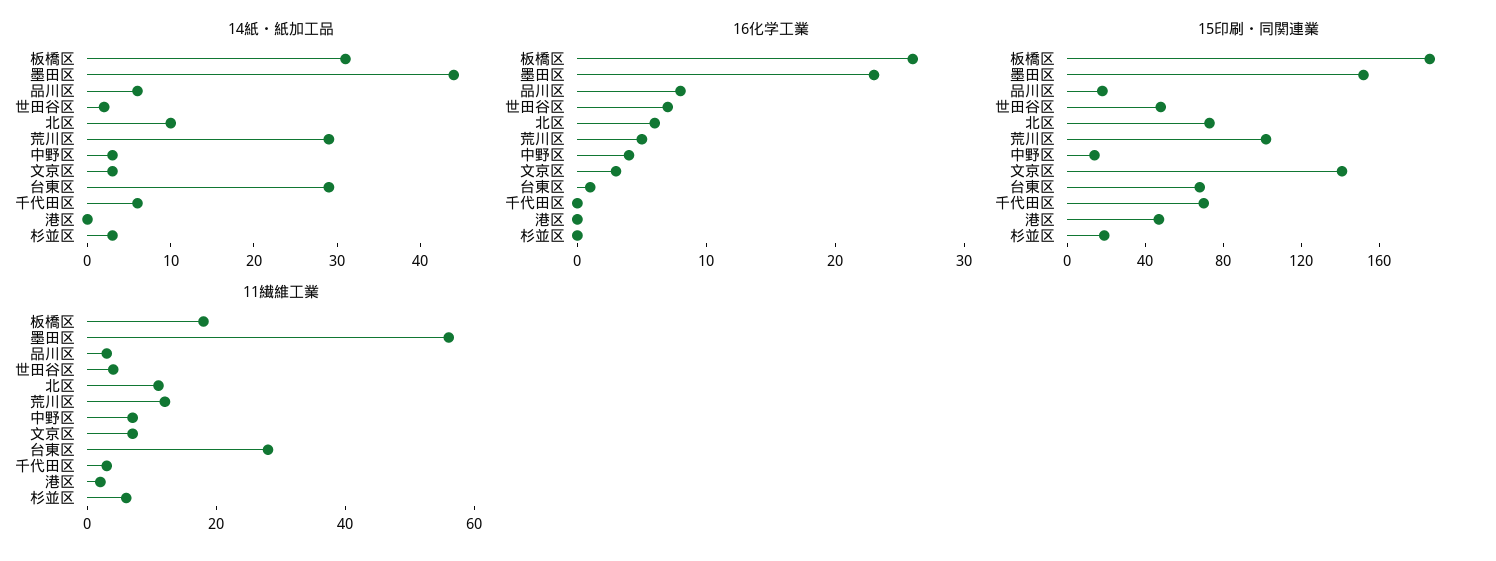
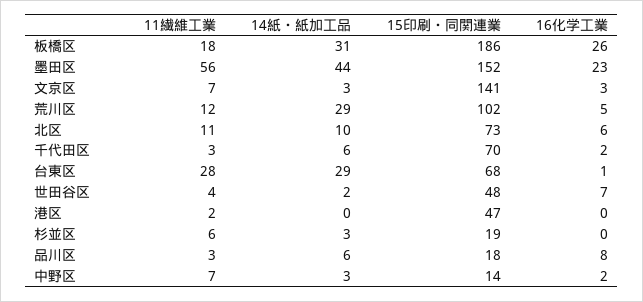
  {
    "14紙・紙加工品": {
      "板橋区": 31,
      "墨田区": 44,
      "品川区": 6,
      "世田谷区": 2,
      "北区": 10,
      "荒川区": 29,
      "中野区": 3,
      "文京区": 3,
      "台東区": 29,
      "千代田区": 6,
      "港区": 0,
      "杉並区": 3
    },
    "16化学工業": {
      "板橋区": 26,
      "墨田区": 23,
      "品川区": 8,
      "世田谷区": 7,
      "北区": 6,
      "荒川区": 5,
-     "中野区": 4,
+     "中野区": 2,
      "文京区": 3,
      "台東区": 1,
-     "千代田区": 0,
+     "千代田区": 2,
      "港区": 0,
      "杉並区": 0
    },
    "15印刷・同関連業": {
      "板橋区": 186,
      "墨田区": 152,
      "品川区": 18,
      "世田谷区": 48,
      "北区": 73,
      "荒川区": 102,
      "中野区": 14,
      "文京区": 141,
      "台東区": 68,
      "千代田区": 70,
      "港区": 47,
      "杉並区": 19
    },
    "11繊維工業": {
      "板橋区": 18,
      "墨田区": 56,
      "品川区": 3,
      "世田谷区": 4,
      "北区": 11,
      "荒川区": 12,
      "中野区": 7,
      "文京区": 7,
      "台東区": 28,
      "千代田区": 3,
      "港区": 2,
      "杉並区": 6
    }
  }

